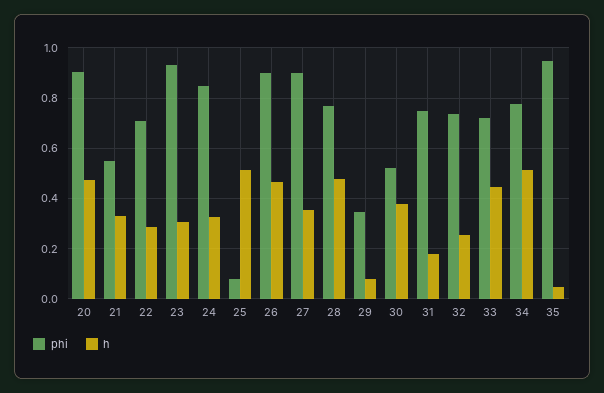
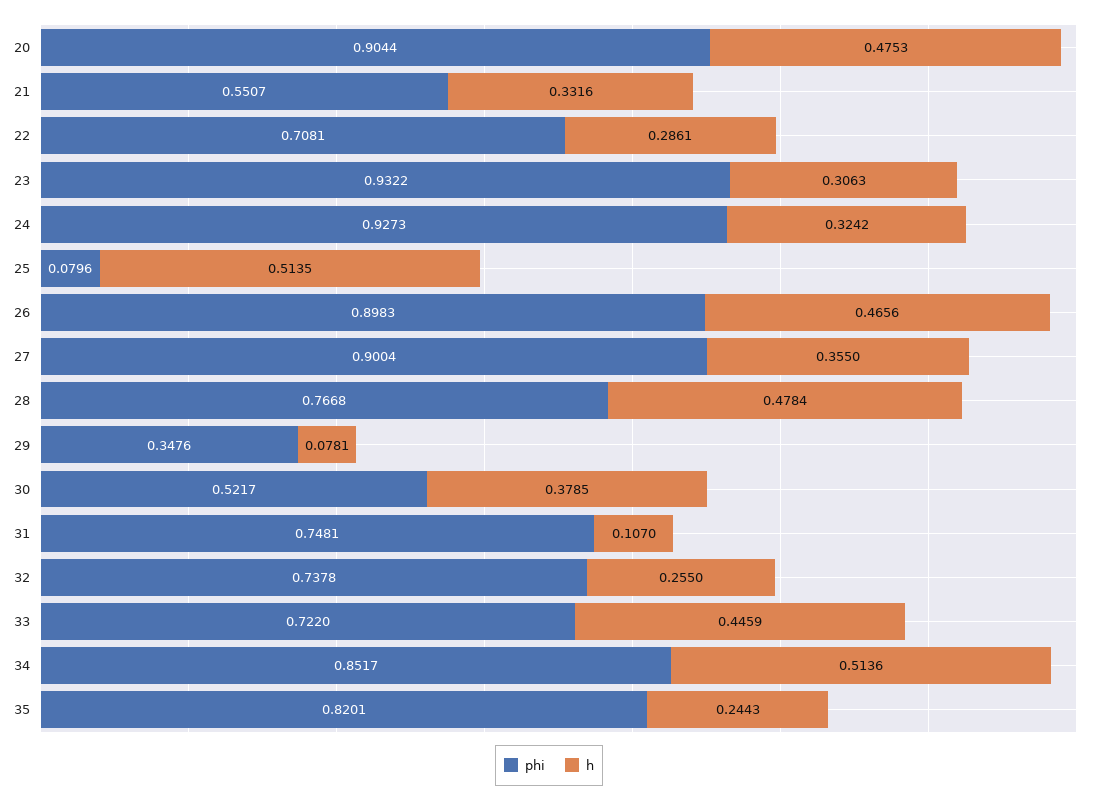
  {
    "phi": {
      "20": 0.9044,
      "21": 0.5507,
      "22": 0.7081,
      "23": 0.9322,
-     "24": 0.85,
+     "24": 0.9273,
      "25": 0.0796,
      "26": 0.8983,
      "27": 0.9004,
      "28": 0.7668,
      "29": 0.3476,
      "30": 0.5217,
      "31": 0.7481,
      "32": 0.7378,
      "33": 0.722,
-     "34": 0.775,
+     "34": 0.8517,
-     "35": 0.95
+     "35": 0.8201
    },
    "h": {
      "20": 0.4753,
      "21": 0.3316,
      "22": 0.2861,
      "23": 0.3063,
      "24": 0.3242,
      "25": 0.5135,
      "26": 0.4656,
      "27": 0.355,
      "28": 0.4784,
      "29": 0.0781,
      "30": 0.3785,
-     "31": 0.175,
+     "31": 0.107,
      "32": 0.255,
      "33": 0.4459,
      "34": 0.5136,
-     "35": 0.05
+     "35": 0.2443
    }
  }

